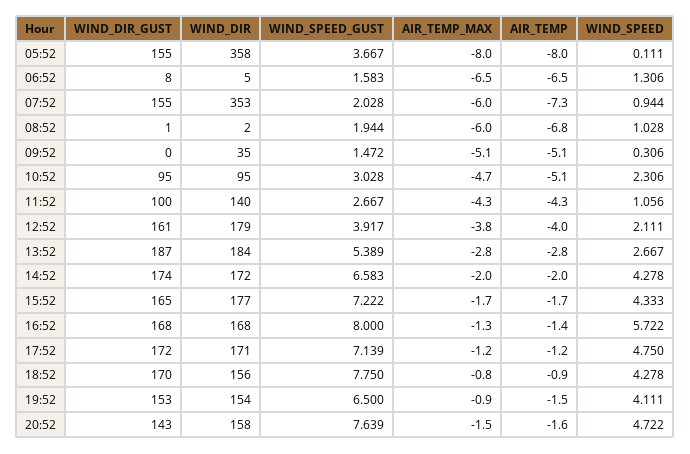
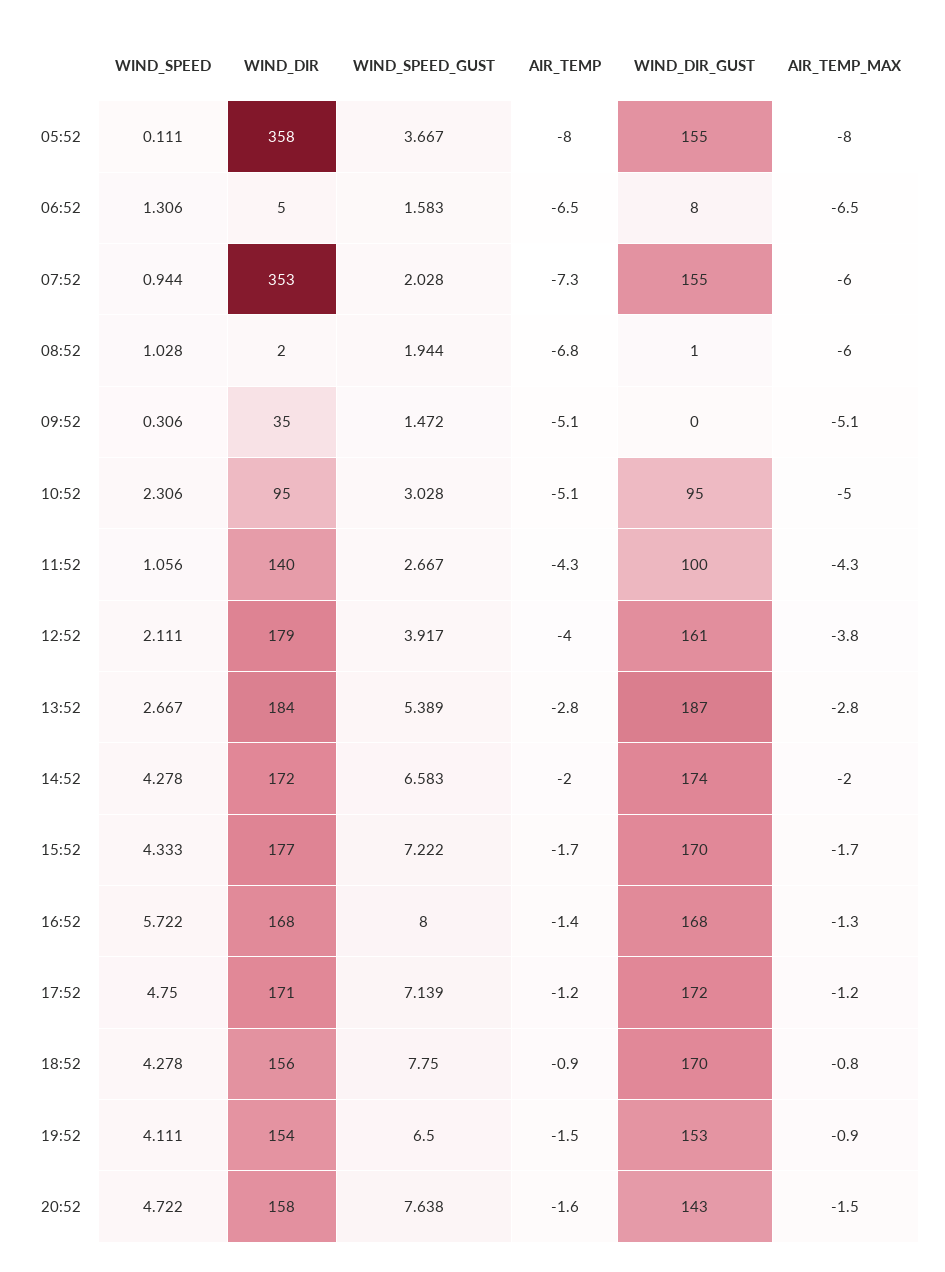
  {
    "WIND_DIR_GUST": {
      "05:52": 155,
      "06:52": 8,
      "07:52": 155,
      "08:52": 1,
      "09:52": 0,
      "10:52": 95,
      "11:52": 100,
      "12:52": 161,
      "13:52": 187,
      "14:52": 174,
-     "15:52": 165,
+     "15:52": 170,
      "16:52": 168,
      "17:52": 172,
      "18:52": 170,
      "19:52": 153,
      "20:52": 143
    },
    "WIND_DIR": {
      "05:52": 358,
      "06:52": 5,
      "07:52": 353,
      "08:52": 2,
      "09:52": 35,
      "10:52": 95,
      "11:52": 140,
      "12:52": 179,
      "13:52": 184,
      "14:52": 172,
      "15:52": 177,
      "16:52": 168,
      "17:52": 171,
      "18:52": 156,
      "19:52": 154,
      "20:52": 158
    },
    "WIND_SPEED_GUST": {
      "05:52": 3.667,
      "06:52": 1.583,
      "07:52": 2.028,
      "08:52": 1.944,
      "09:52": 1.472,
      "10:52": 3.028,
      "11:52": 2.667,
      "12:52": 3.917,
      "13:52": 5.389,
      "14:52": 6.583,
      "15:52": 7.222,
      "16:52": 8,
      "17:52": 7.139,
      "18:52": 7.75,
      "19:52": 6.5,
-     "20:52": 7.639
+     "20:52": 7.638
    },
    "AIR_TEMP_MAX": {
      "05:52": -8,
      "06:52": -6.5,
      "07:52": -6,
      "08:52": -6,
      "09:52": -5.1,
-     "10:52": -4.7,
+     "10:52": -5,
      "11:52": -4.3,
      "12:52": -3.8,
      "13:52": -2.8,
      "14:52": -2,
      "15:52": -1.7,
      "16:52": -1.3,
      "17:52": -1.2,
      "18:52": -0.8,
      "19:52": -0.9,
      "20:52": -1.5
    },
    "AIR_TEMP": {
      "05:52": -8,
      "06:52": -6.5,
      "07:52": -7.3,
      "08:52": -6.8,
      "09:52": -5.1,
      "10:52": -5.1,
      "11:52": -4.3,
      "12:52": -4,
      "13:52": -2.8,
      "14:52": -2,
      "15:52": -1.7,
      "16:52": -1.4,
      "17:52": -1.2,
      "18:52": -0.9,
      "19:52": -1.5,
      "20:52": -1.6
    },
    "WIND_SPEED": {
      "05:52": 0.111,
      "06:52": 1.306,
      "07:52": 0.944,
      "08:52": 1.028,
      "09:52": 0.306,
      "10:52": 2.306,
      "11:52": 1.056,
      "12:52": 2.111,
      "13:52": 2.667,
      "14:52": 4.278,
      "15:52": 4.333,
      "16:52": 5.722,
      "17:52": 4.75,
      "18:52": 4.278,
      "19:52": 4.111,
      "20:52": 4.722
    }
  }

